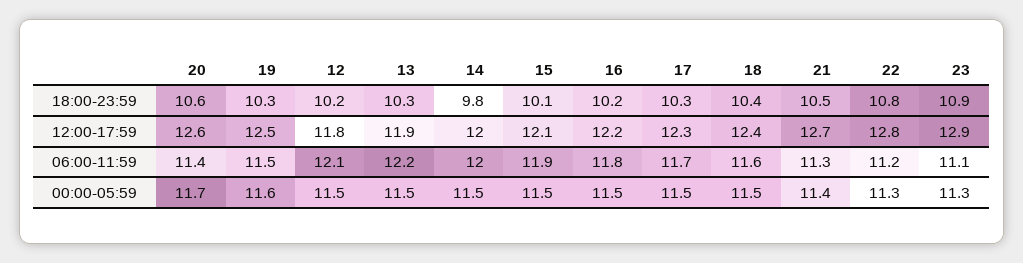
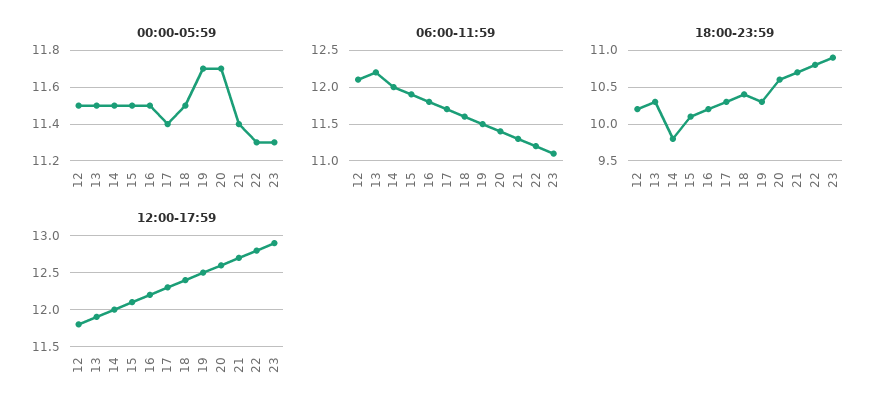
  {
    "18:00-23:59": {
      "20": 10.6,
      "19": 10.3,
      "12": 10.2,
      "13": 10.3,
      "14": 9.8,
      "15": 10.1,
      "16": 10.2,
      "17": 10.3,
      "18": 10.4,
-     "21": 10.5,
+     "21": 10.7,
      "22": 10.8,
      "23": 10.9
    },
    "12:00-17:59": {
      "20": 12.6,
      "19": 12.5,
      "12": 11.8,
      "13": 11.9,
      "14": 12,
      "15": 12.1,
      "16": 12.2,
      "17": 12.3,
      "18": 12.4,
      "21": 12.7,
      "22": 12.8,
      "23": 12.9
    },
    "06:00-11:59": {
      "20": 11.4,
      "19": 11.5,
      "12": 12.1,
      "13": 12.2,
      "14": 12,
      "15": 11.9,
      "16": 11.8,
      "17": 11.7,
      "18": 11.6,
      "21": 11.3,
      "22": 11.2,
      "23": 11.1
    },
    "00:00-05:59": {
      "20": 11.7,
-     "19": 11.6,
+     "19": 11.7,
      "12": 11.5,
      "13": 11.5,
      "14": 11.5,
      "15": 11.5,
      "16": 11.5,
-     "17": 11.5,
+     "17": 11.4,
      "18": 11.5,
      "21": 11.4,
      "22": 11.3,
      "23": 11.3
    }
  }

